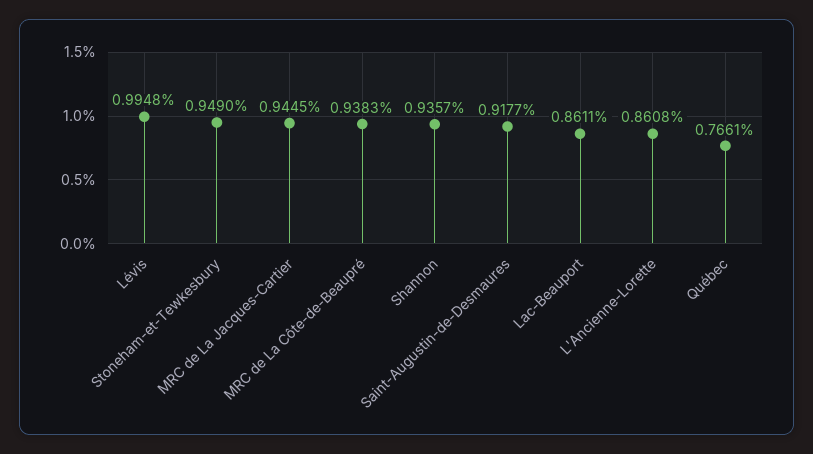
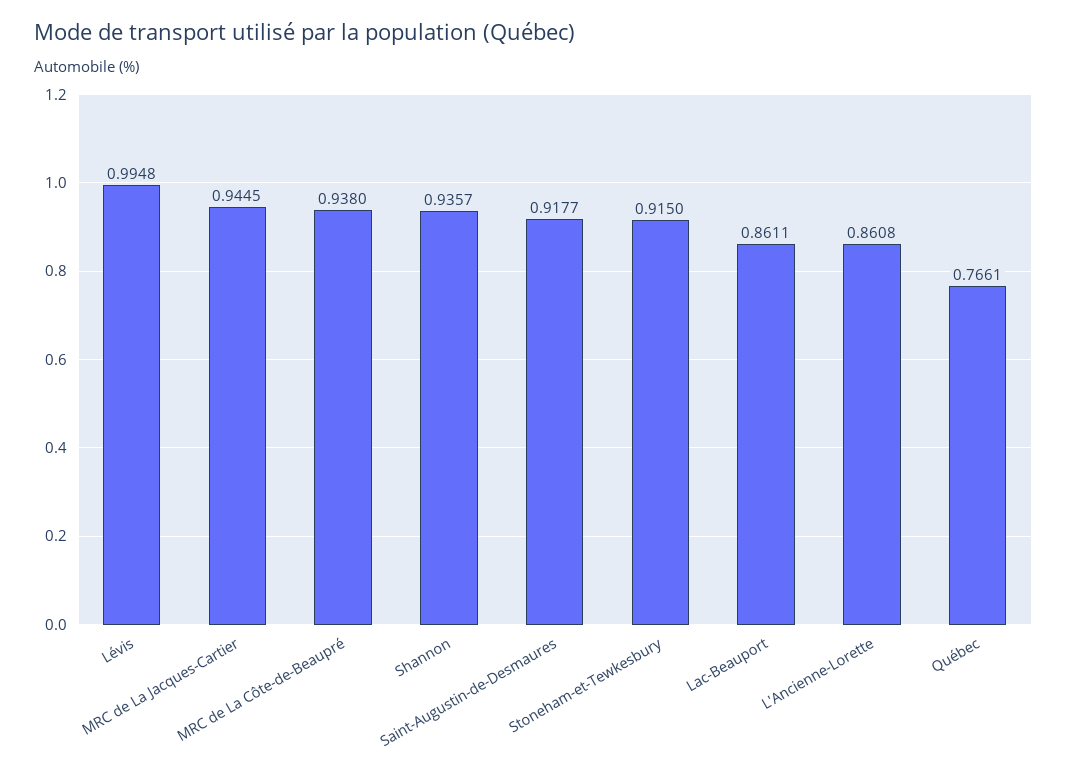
  {
    "Lévis": 0.9948,
-   "Stoneham-et-Tewkesbury": 0.949,
+   "Stoneham-et-Tewkesbury": 0.915,
    "MRC de La Jacques-Cartier": 0.9445,
-   "MRC de La Côte-de-Beaupré": 0.9383,
+   "MRC de La Côte-de-Beaupré": 0.938,
    "Shannon": 0.9357,
    "Saint-Augustin-de-Desmaures": 0.9177,
    "Lac-Beauport": 0.8611,
    "L'Ancienne-Lorette": 0.8608,
    "Québec": 0.7661
  }

